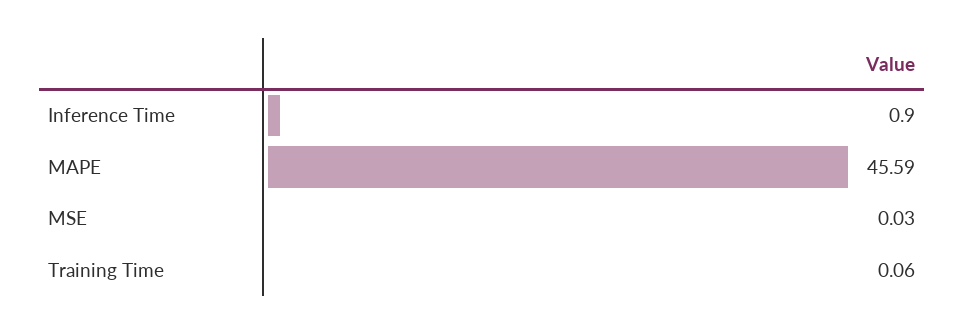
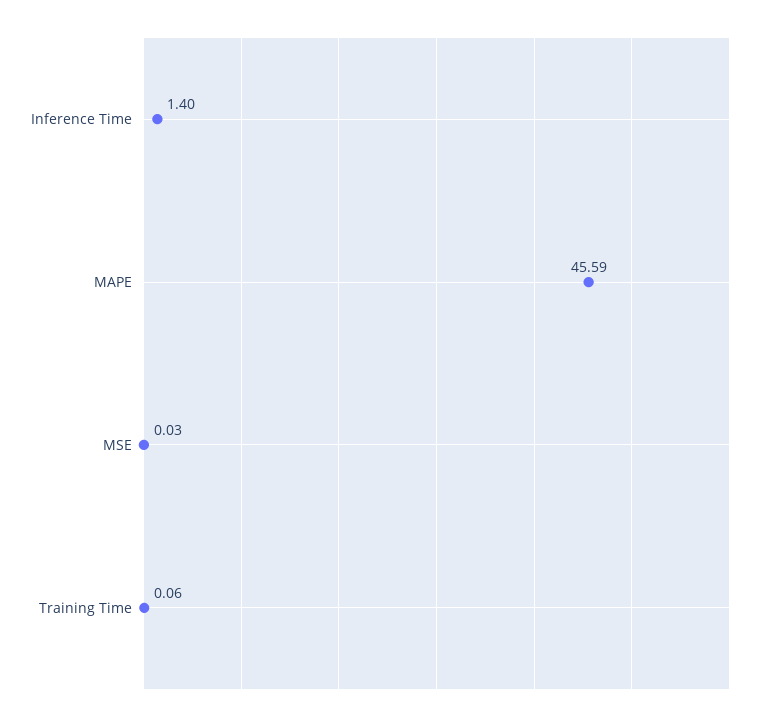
  {
-   "Inference Time": 0.9,
+   "Inference Time": 1.4,
    "MAPE": 45.59,
    "MSE": 0.03,
    "Training Time": 0.06
  }

